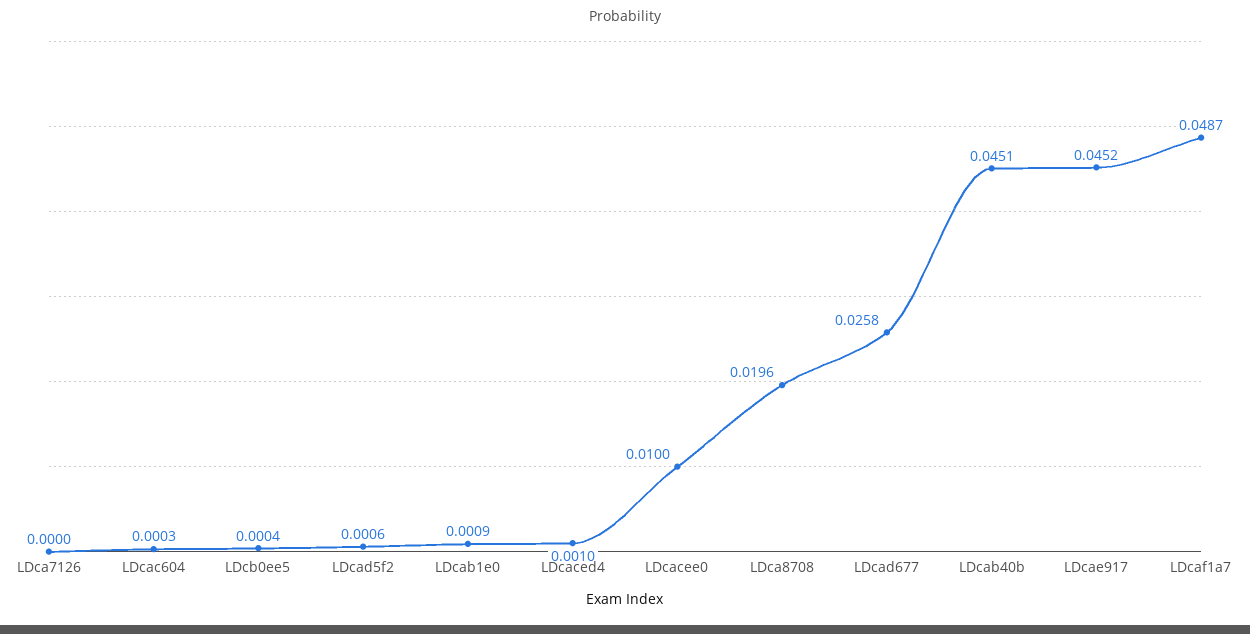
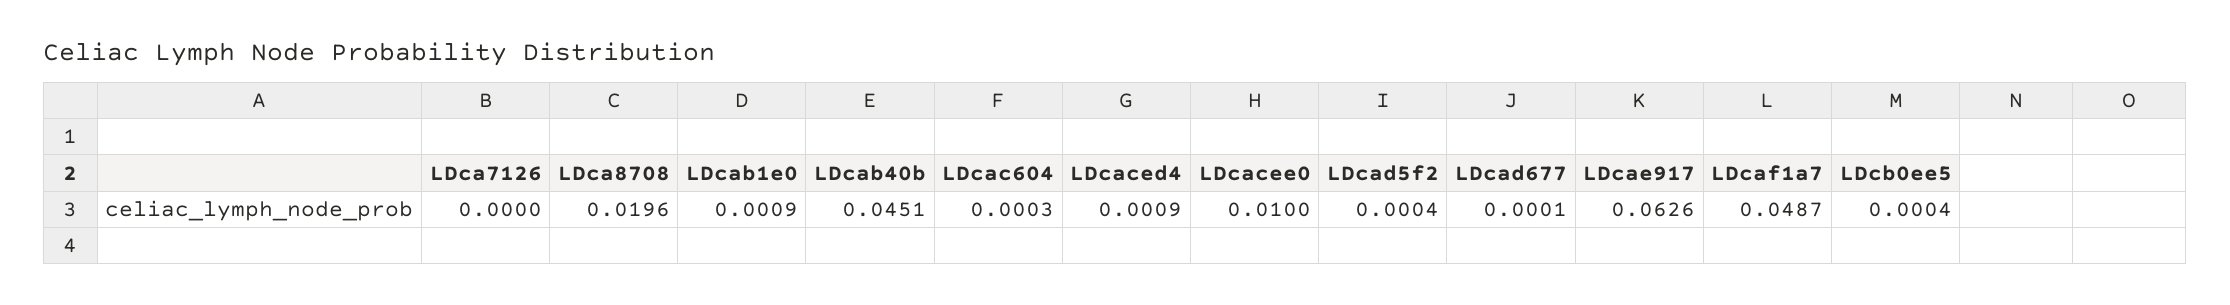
  {
    "LDca7126": 0,
    "LDcac604": 0.0003,
    "LDcb0ee5": 0.0004,
-   "LDcad5f2": 0.0006,
+   "LDcad5f2": 0.0004,
    "LDcab1e0": 0.0009,
-   "LDcaced4": 0.001,
+   "LDcaced4": 0.0009,
    "LDcacee0": 0.01,
    "LDca8708": 0.0196,
-   "LDcad677": 0.0258,
+   "LDcad677": 0.0001,
    "LDcab40b": 0.0451,
-   "LDcae917": 0.0452,
+   "LDcae917": 0.0626,
    "LDcaf1a7": 0.0487
  }

